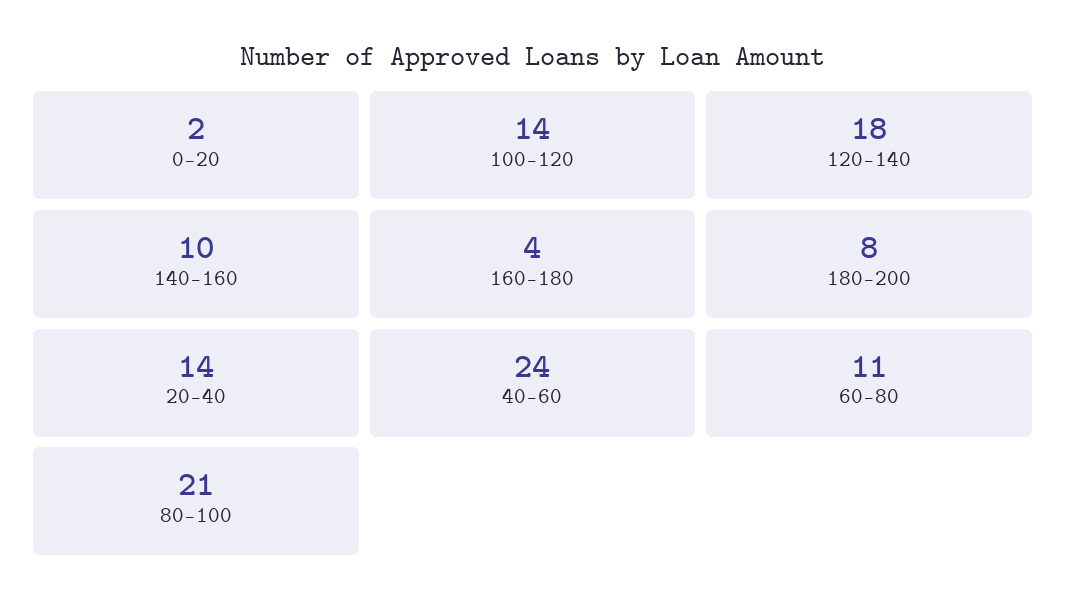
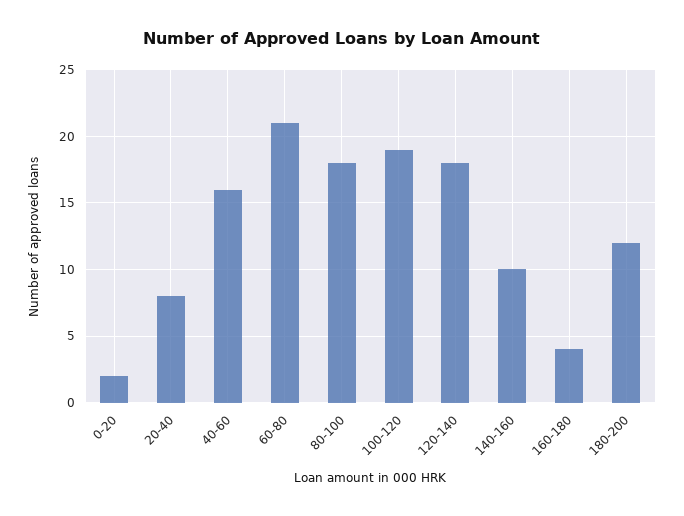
  {
    "0-20": 2,
-   "100-120": 14,
+   "100-120": 19,
    "120-140": 18,
    "140-160": 10,
    "160-180": 4,
-   "180-200": 8,
+   "180-200": 12,
-   "20-40": 14,
+   "20-40": 8,
-   "40-60": 24,
+   "40-60": 16,
-   "60-80": 11,
+   "60-80": 21,
-   "80-100": 21
+   "80-100": 18
  }

